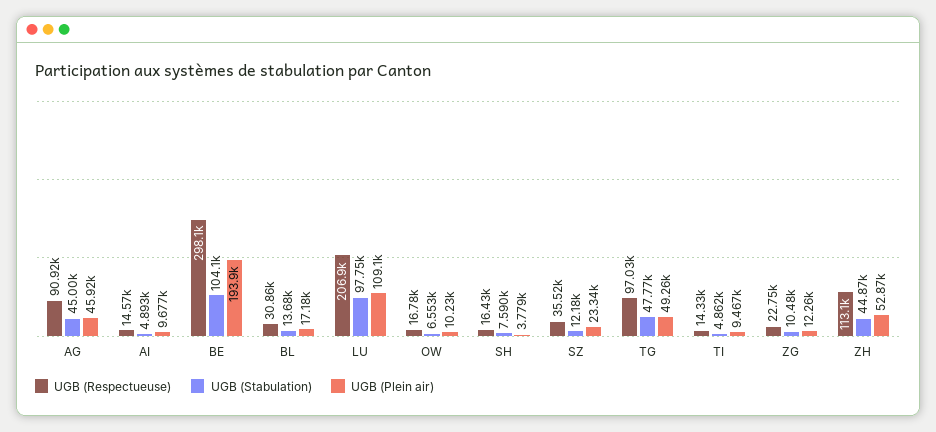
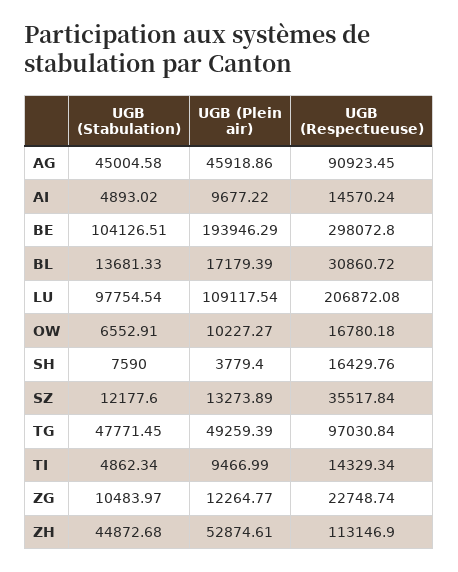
  {
    "UGB (Respectueuse)": {
      "AG": 90923.45,
      "AI": 14570.24,
      "BE": 298072.8,
      "BL": 30860.72,
      "LU": 206872.08,
      "OW": 16780.18,
      "SH": 16429.76,
      "SZ": 35517.84,
      "TG": 97030.84,
      "TI": 14329.34,
      "ZG": 22748.74,
      "ZH": 113146.9
    },
    "UGB (Stabulation)": {
      "AG": 45004.58,
      "AI": 4893.02,
      "BE": 104126.51,
      "BL": 13681.33,
      "LU": 97754.54,
      "OW": 6552.91,
      "SH": 7590,
      "SZ": 12177.6,
      "TG": 47771.45,
      "TI": 4862.34,
      "ZG": 10483.97,
      "ZH": 44872.68
    },
    "UGB (Plein air)": {
      "AG": 45918.86,
      "AI": 9677.22,
      "BE": 193946.29,
      "BL": 17179.39,
      "LU": 109117.54,
      "OW": 10227.27,
      "SH": 3779.4,
-     "SZ": 23340,
+     "SZ": 13273.89,
      "TG": 49259.39,
      "TI": 9466.99,
      "ZG": 12264.77,
      "ZH": 52874.61
    }
  }

